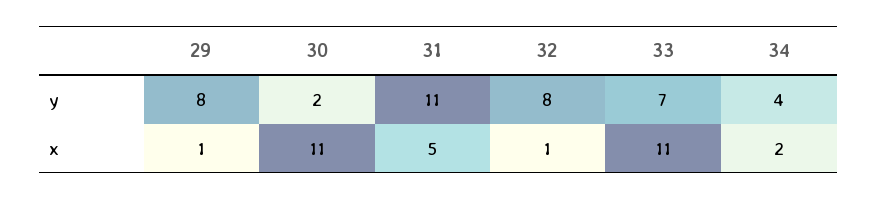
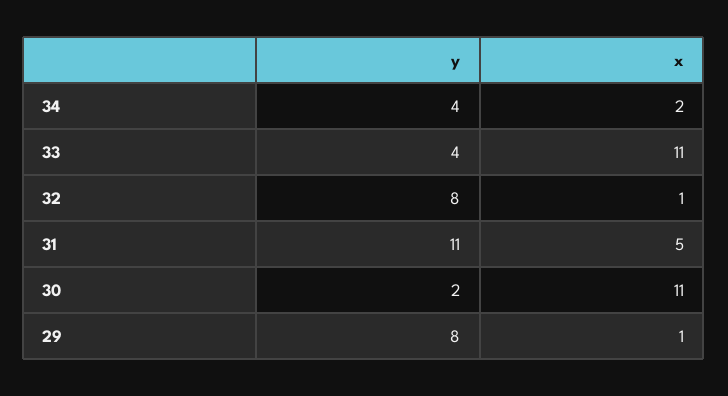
  {
    "29": {
      "y": 8,
      "x": 1
    },
    "30": {
      "y": 2,
      "x": 11
    },
    "31": {
      "y": 11,
      "x": 5
    },
    "32": {
      "y": 8,
      "x": 1
    },
    "33": {
-     "y": 7,
+     "y": 4,
      "x": 11
    },
    "34": {
      "y": 4,
      "x": 2
    }
  }

